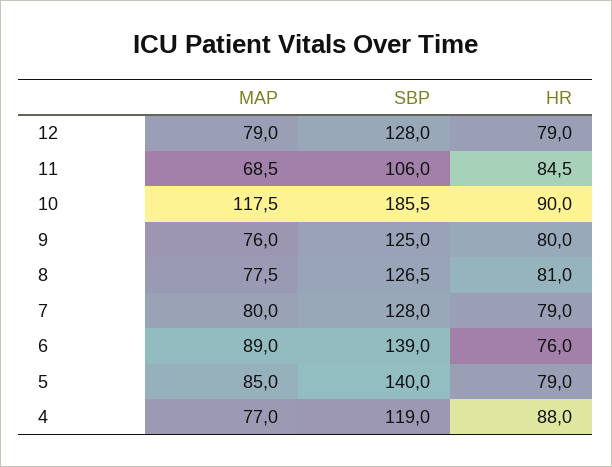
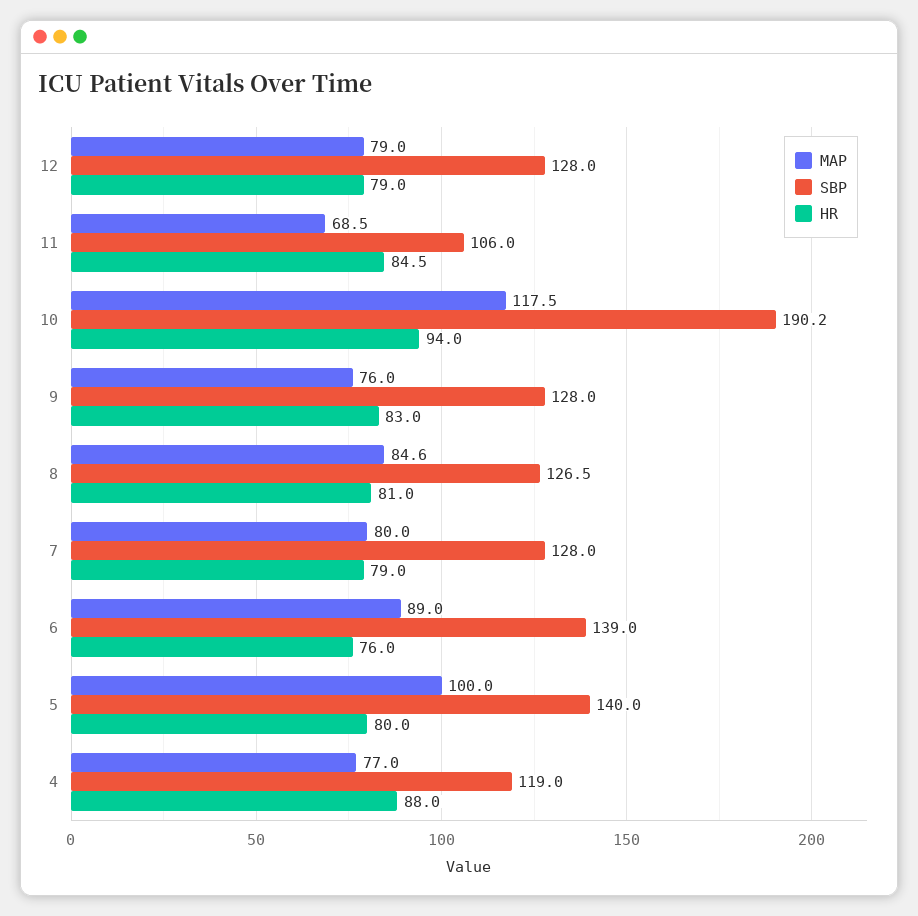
  {
    "MAP": {
      "12": 79,
      "11": 68.5,
      "10": 117.5,
      "9": 76,
-     "8": 77.5,
+     "8": 84.6,
      "7": 80,
      "6": 89,
-     "5": 85,
+     "5": 100,
      "4": 77
    },
    "SBP": {
      "12": 128,
      "11": 106,
-     "10": 185.5,
+     "10": 190.2,
-     "9": 125,
+     "9": 128,
      "8": 126.5,
      "7": 128,
      "6": 139,
      "5": 140,
      "4": 119
    },
    "HR": {
      "12": 79,
      "11": 84.5,
-     "10": 90,
+     "10": 94,
-     "9": 80,
+     "9": 83,
      "8": 81,
      "7": 79,
      "6": 76,
-     "5": 79,
+     "5": 80,
      "4": 88
    }
  }

